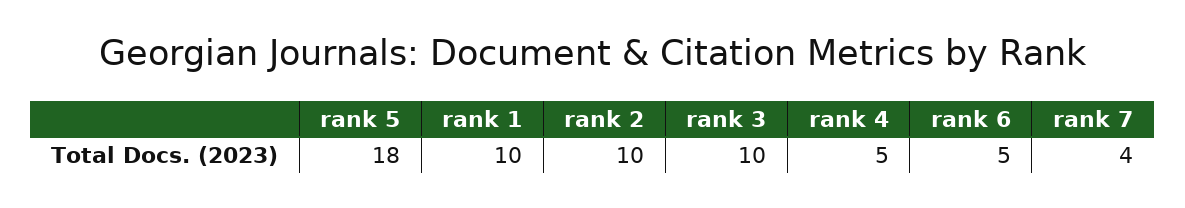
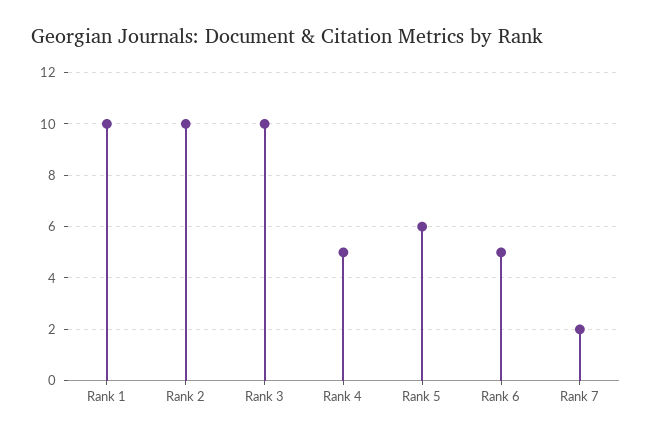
  {
-   "rank 5": 18,
+   "rank 5": 6,
    "rank 1": 10,
    "rank 2": 10,
    "rank 3": 10,
    "rank 4": 5,
    "rank 6": 5,
-   "rank 7": 4
+   "rank 7": 2
  }

